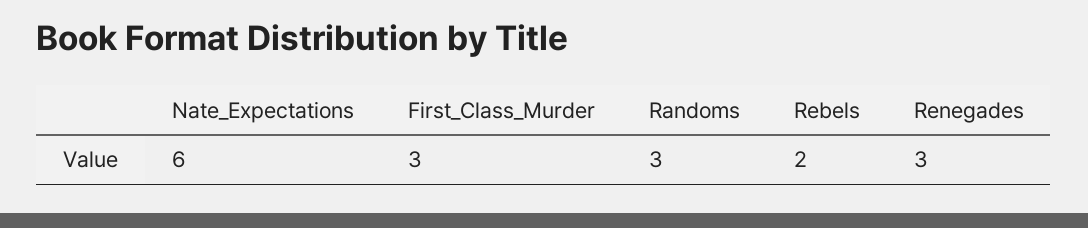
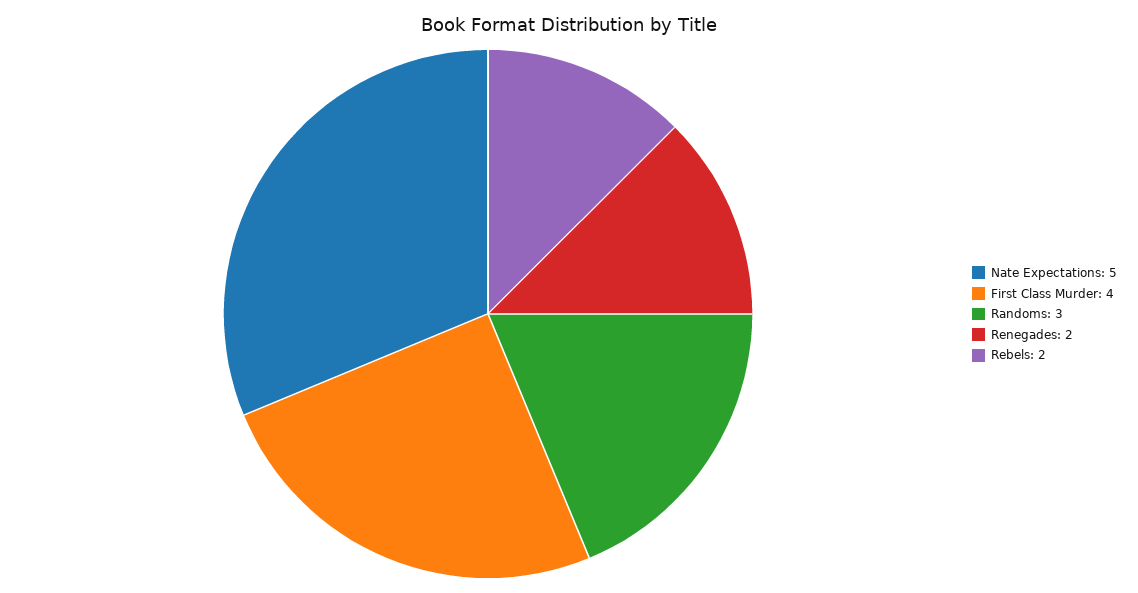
  {
-   "Nate_Expectations": 6,
+   "Nate_Expectations": 5,
-   "First_Class_Murder": 3,
+   "First_Class_Murder": 4,
    "Randoms": 3,
    "Rebels": 2,
-   "Renegades": 3
+   "Renegades": 2
  }

